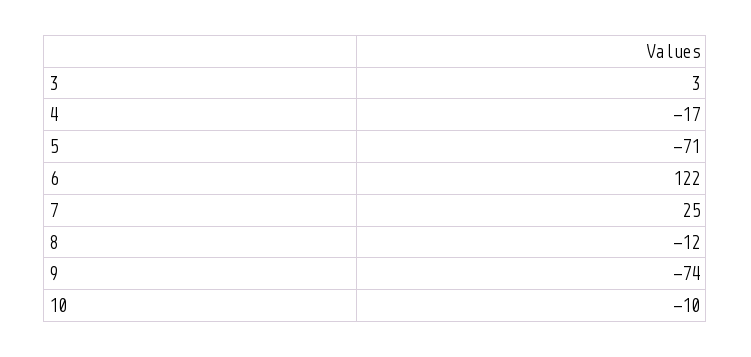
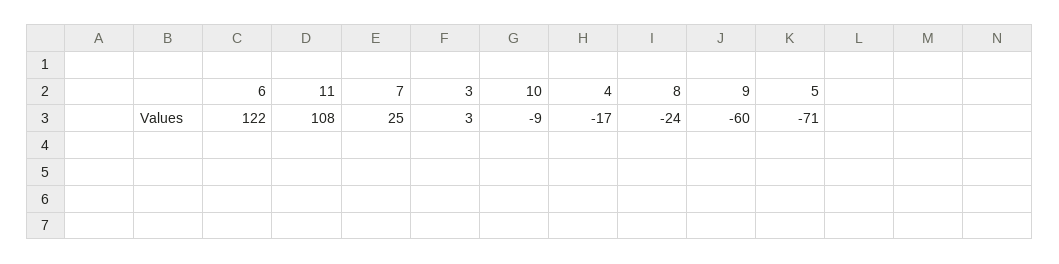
  {
    "3": 3,
    "4": -17,
    "5": -71,
    "6": 122,
    "7": 25,
-   "8": -12,
+   "8": -24,
-   "9": -74,
+   "9": -60,
-   "10": -10
+   "10": -9,
+   "11": 108
  }

